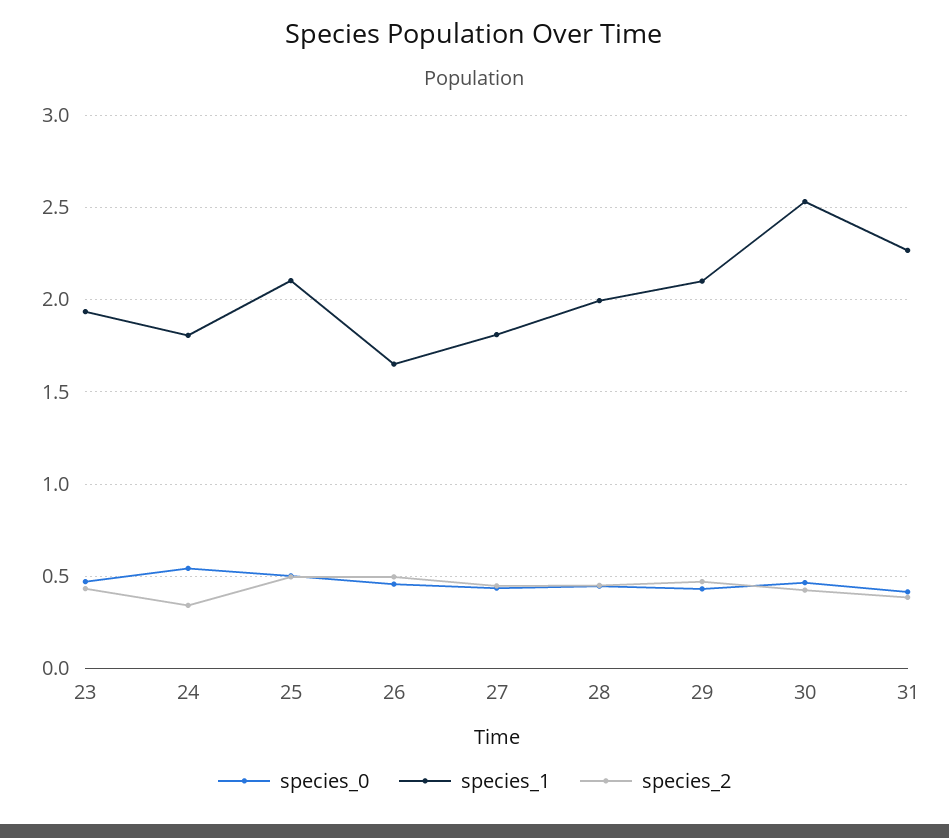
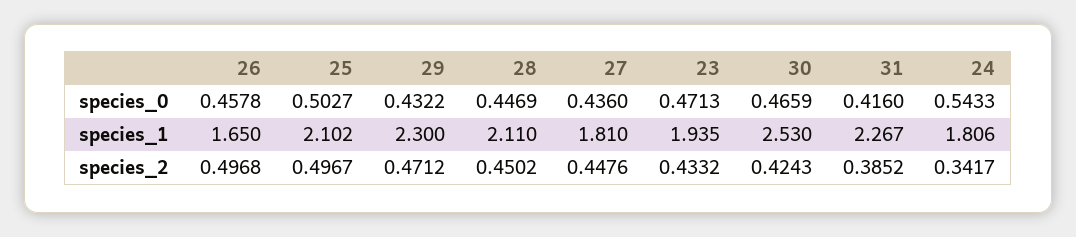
  {
    "species_0": {
      "23": 0.4713,
      "24": 0.5433,
      "25": 0.5027,
      "26": 0.4578,
      "27": 0.436,
      "28": 0.4469,
      "29": 0.4322,
      "30": 0.4659,
      "31": 0.416
    },
    "species_1": {
      "23": 1.935,
      "24": 1.806,
      "25": 2.102,
      "26": 1.65,
      "27": 1.81,
-     "28": 2,
+     "28": 2.11,
-     "29": 2.1,
+     "29": 2.3,
      "30": 2.53,
      "31": 2.267
    },
    "species_2": {
      "23": 0.4332,
      "24": 0.3417,
      "25": 0.4967,
      "26": 0.4968,
      "27": 0.4476,
      "28": 0.4502,
      "29": 0.4712,
      "30": 0.4243,
      "31": 0.3852
    }
  }

